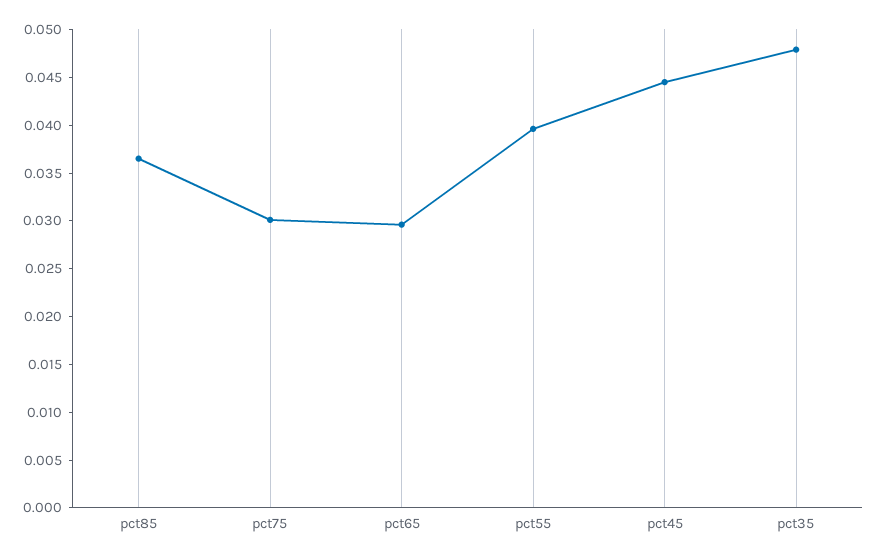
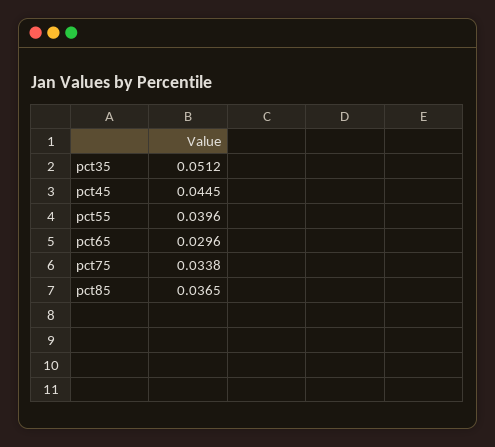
  {
    "pct85": 0.0365,
-   "pct75": 0.03,
+   "pct75": 0.0338,
    "pct65": 0.0296,
    "pct55": 0.0396,
    "pct45": 0.0445,
-   "pct35": 0.048
+   "pct35": 0.0512
  }

